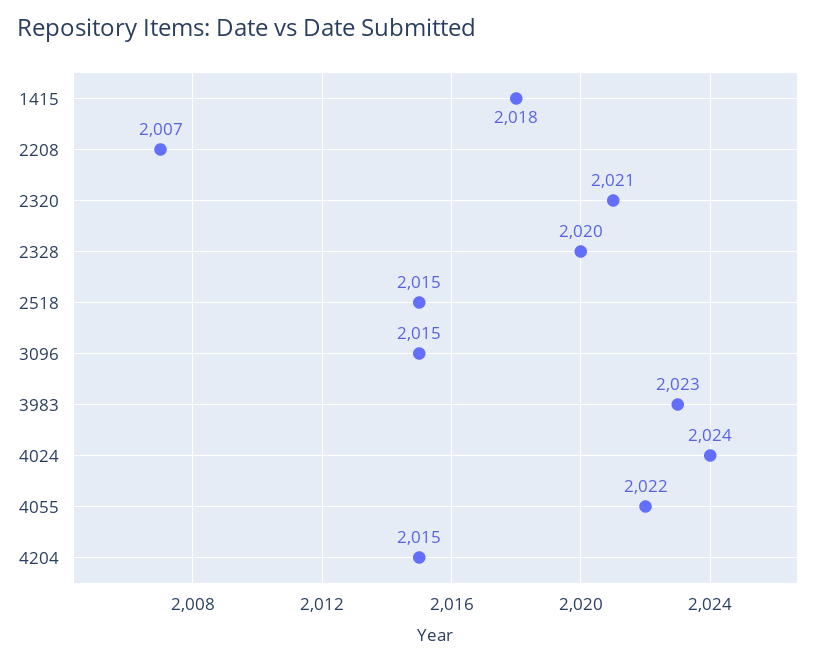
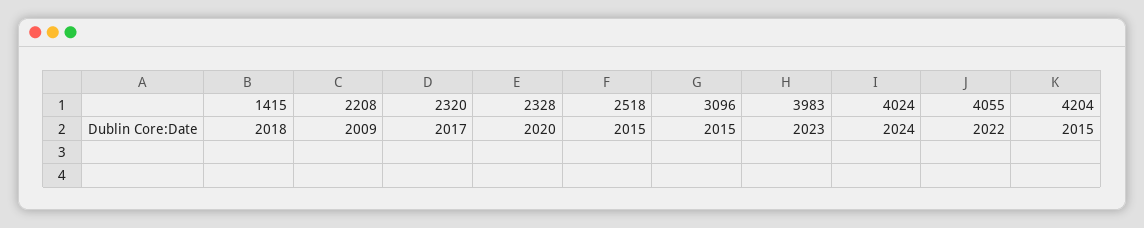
  {
    "1415": 2018,
-   "2208": 2007,
+   "2208": 2009,
-   "2320": 2021,
+   "2320": 2017,
    "2328": 2020,
    "2518": 2015,
    "3096": 2015,
    "3983": 2023,
    "4024": 2024,
    "4055": 2022,
    "4204": 2015
  }

